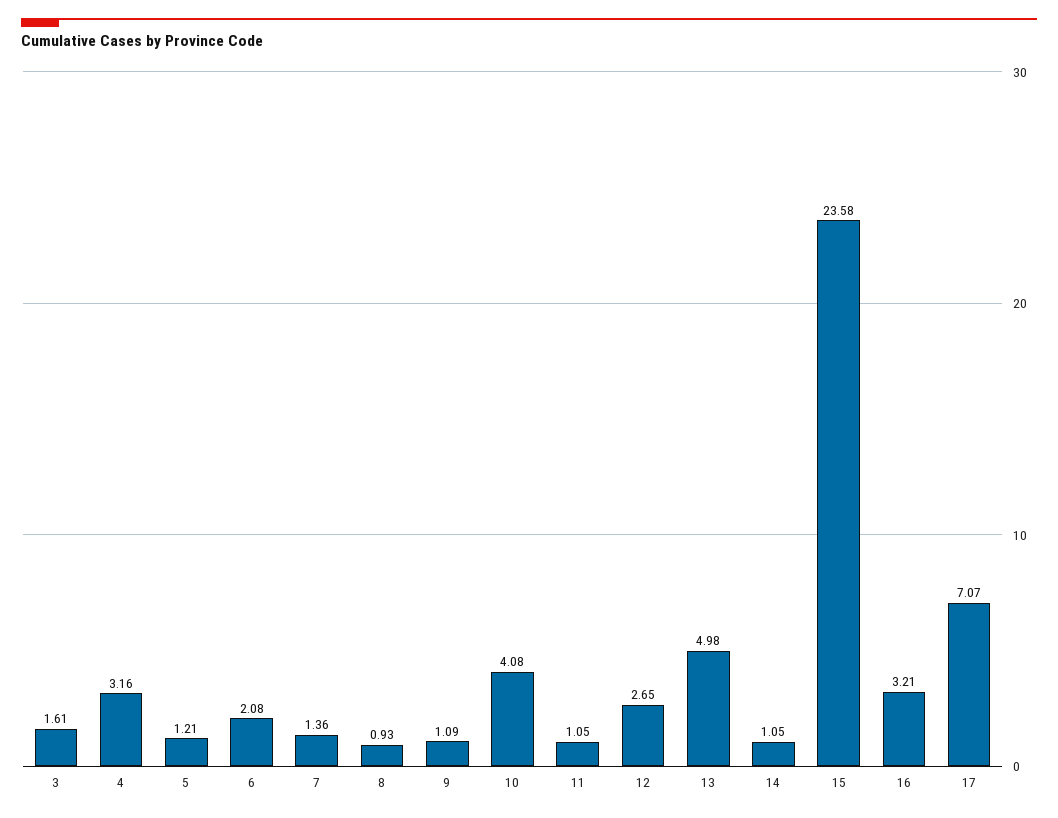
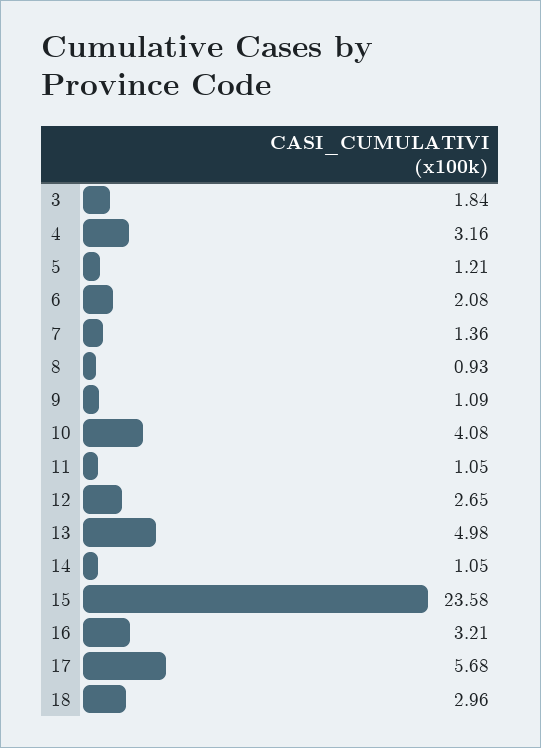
  {
-   "3": 1.61,
+   "3": 1.84,
    "4": 3.16,
    "5": 1.21,
    "6": 2.08,
    "7": 1.36,
    "8": 0.93,
    "9": 1.09,
    "10": 4.08,
    "11": 1.05,
    "12": 2.65,
    "13": 4.98,
    "14": 1.05,
    "15": 23.58,
    "16": 3.21,
-   "17": 7.07
+   "17": 5.68,
+   "18": 2.96
  }

